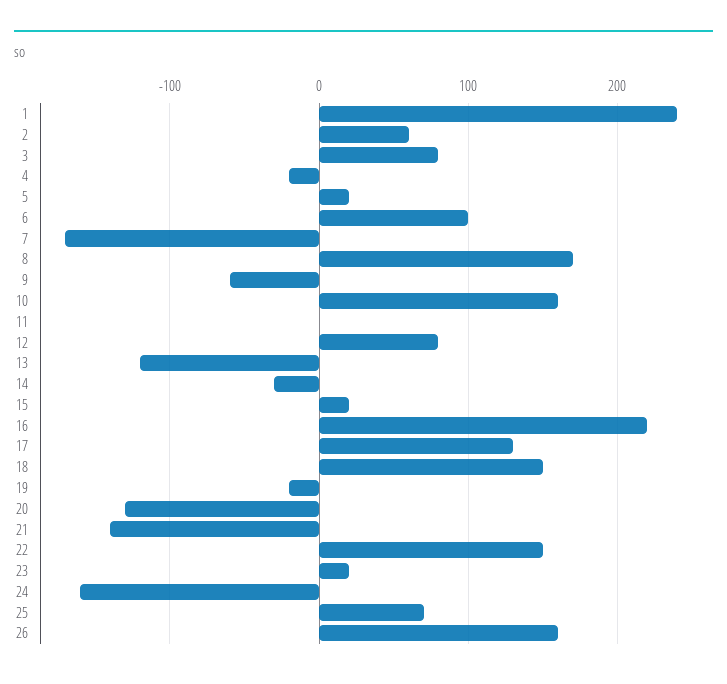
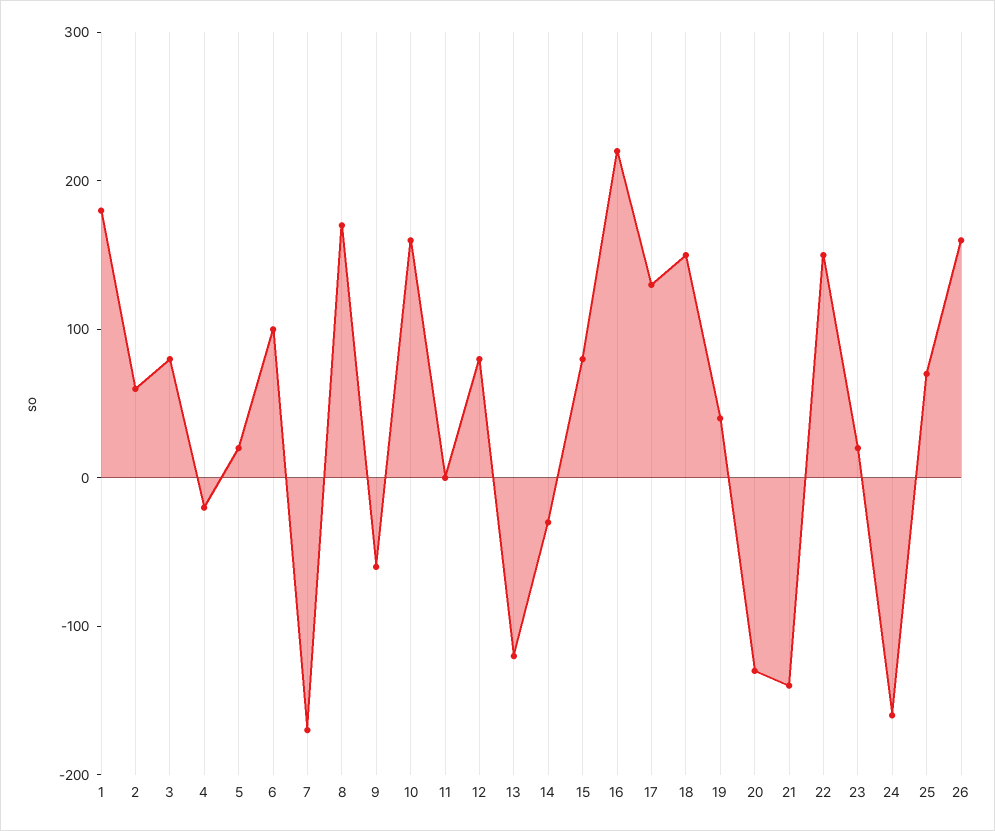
  {
-   "1": 240,
+   "1": 180,
    "2": 60,
    "3": 80,
    "4": -20,
    "5": 20,
    "6": 100,
    "7": -170,
    "8": 170,
    "9": -60,
    "10": 160,
    "11": 0,
    "12": 80,
    "13": -120,
    "14": -30,
-   "15": 20,
+   "15": 80,
    "16": 220,
    "17": 130,
    "18": 150,
-   "19": -20,
+   "19": 40,
    "20": -130,
    "21": -140,
    "22": 150,
    "23": 20,
    "24": -160,
    "25": 70,
    "26": 160
  }

